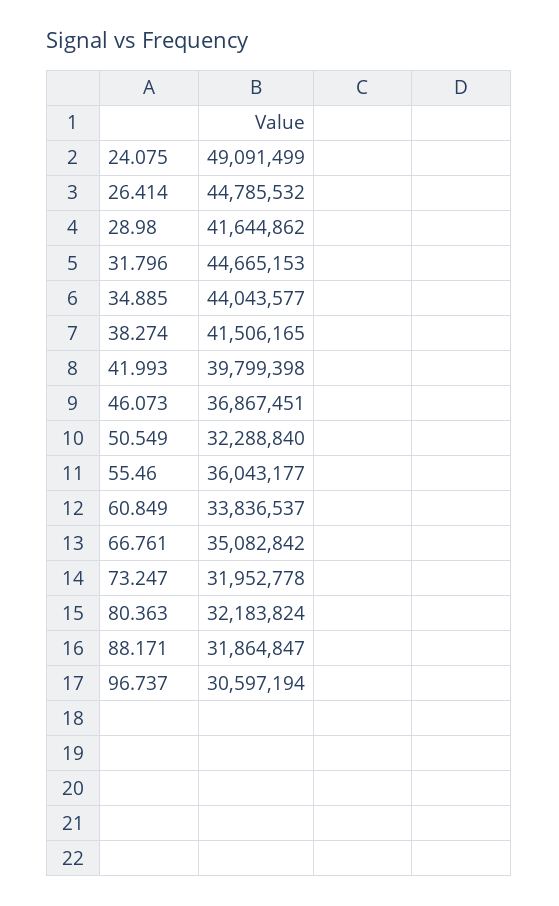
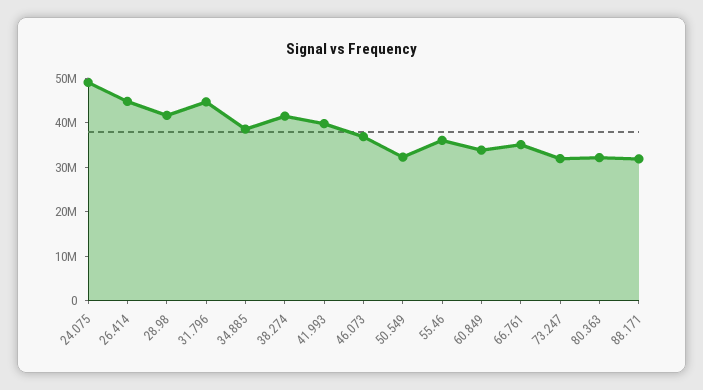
  {
    "24.075": 49091499,
    "26.414": 44785532,
    "28.98": 41644862,
    "31.796": 44665153,
-   "34.885": 44043577,
+   "34.885": 38000000,
    "38.274": 41506165,
    "41.993": 39799398,
    "46.073": 36867451,
    "50.549": 32288840,
    "55.46": 36043177,
    "60.849": 33836537,
    "66.761": 35082842,
    "73.247": 31952778,
    "80.363": 32183824,
-   "88.171": 31864847,
+   "88.171": 31864847
-   "96.737": 30597194
  }

